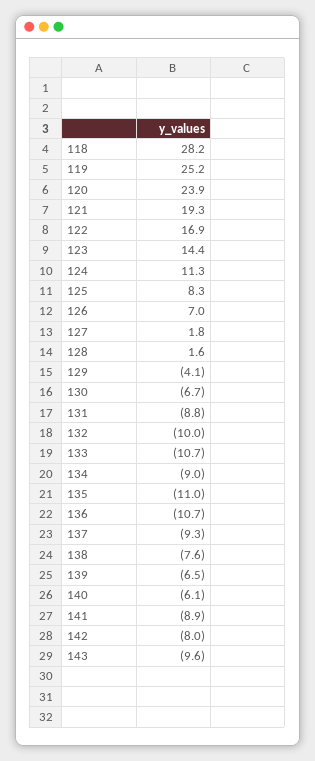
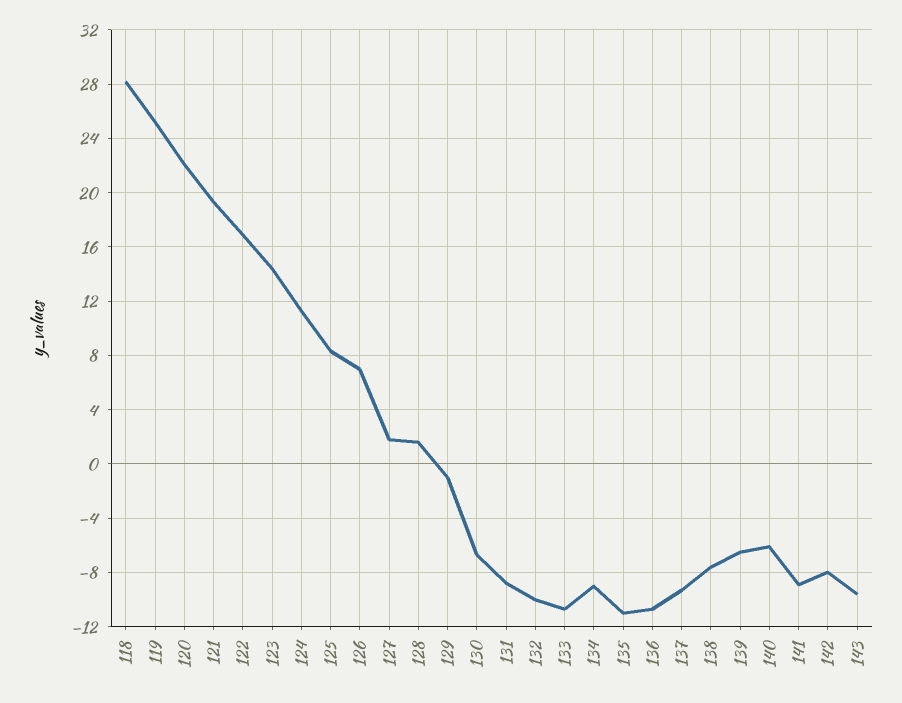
  {
    "118": 28.2,
    "119": 25.2,
-   "120": 23.9,
+   "120": 22,
    "121": 19.3,
    "122": 16.9,
    "123": 14.4,
    "124": 11.3,
    "125": 8.3,
    "126": 7,
    "127": 1.8,
    "128": 1.6,
-   "129": -4.1,
+   "129": -1,
    "130": -6.7,
    "131": -8.8,
    "132": -10,
    "133": -10.7,
    "134": -9,
    "135": -11,
    "136": -10.7,
    "137": -9.3,
    "138": -7.6,
    "139": -6.5,
    "140": -6.1,
    "141": -8.9,
    "142": -8,
    "143": -9.6
  }

